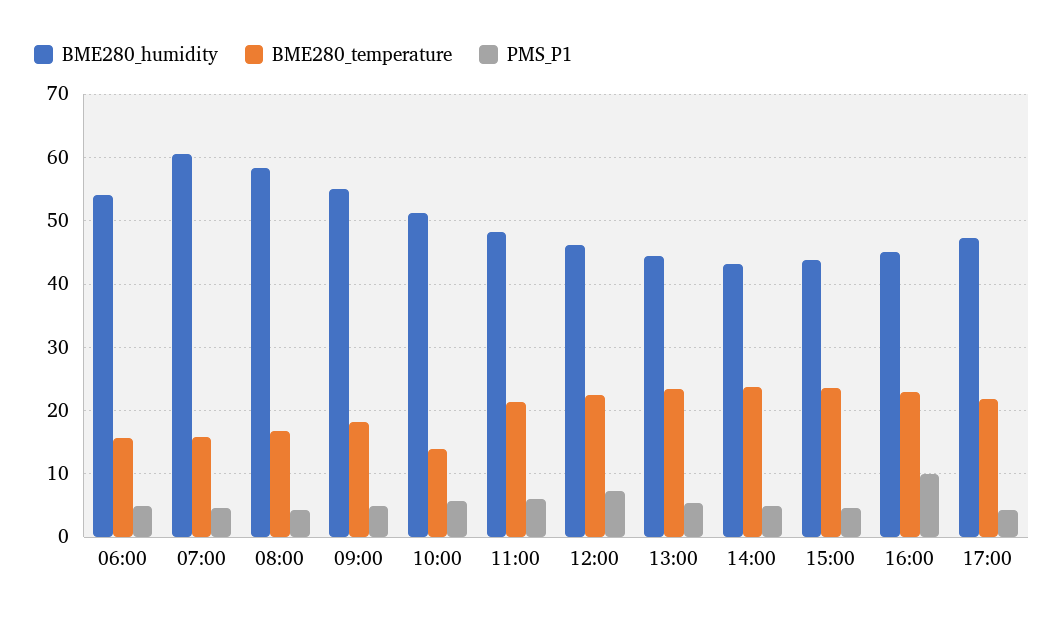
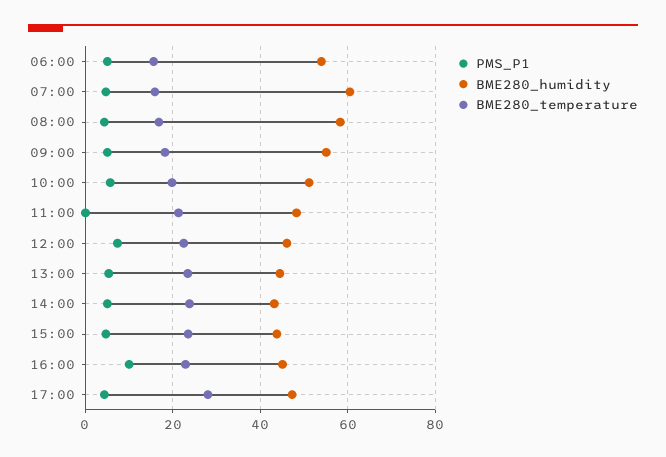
  {
    "BME280_humidity": {
      "06:00": 54,
      "07:00": 61,
      "08:00": 58,
      "09:00": 55,
      "10:00": 51,
      "11:00": 48,
      "12:00": 46,
      "13:00": 45,
      "14:00": 43,
      "15:00": 44,
      "16:00": 45,
      "17:00": 47
    },
    "BME280_temperature": {
      "06:00": 16,
      "07:00": 16,
      "08:00": 17,
      "09:00": 18,
-     "10:00": 14,
+     "10:00": 20,
      "11:00": 21,
      "12:00": 23,
      "13:00": 23,
      "14:00": 24,
      "15:00": 24,
      "16:00": 23,
-     "17:00": 22
+     "17:00": 28
    },
    "PMS_P1": {
      "06:00": 5,
      "07:00": 5,
      "08:00": 4,
      "09:00": 5,
      "10:00": 6,
-     "11:00": 6,
+     "11:00": 0,
      "12:00": 7,
      "13:00": 5,
      "14:00": 5,
      "15:00": 5,
      "16:00": 10,
      "17:00": 4
    }
  }

